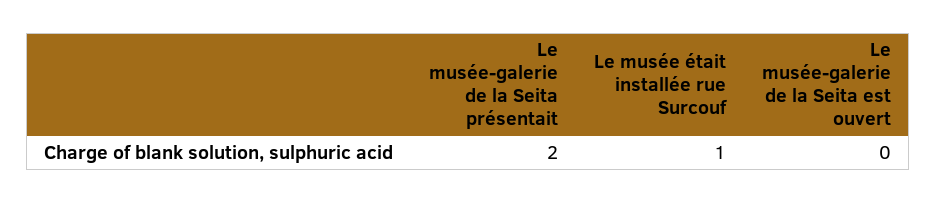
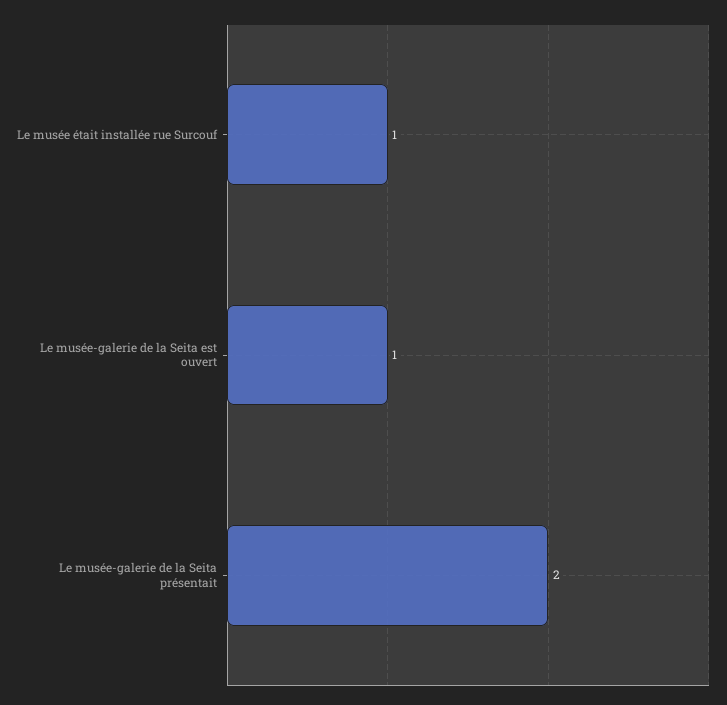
  {
    "Le musée-galerie de la Seita présentait": 2,
    "Le musée était installée rue Surcouf": 1,
-   "Le musée-galerie de la Seita est ouvert": 0
+   "Le musée-galerie de la Seita est ouvert": 1
  }

